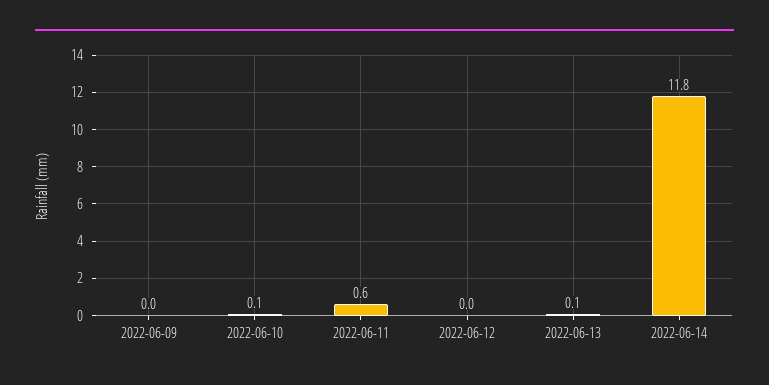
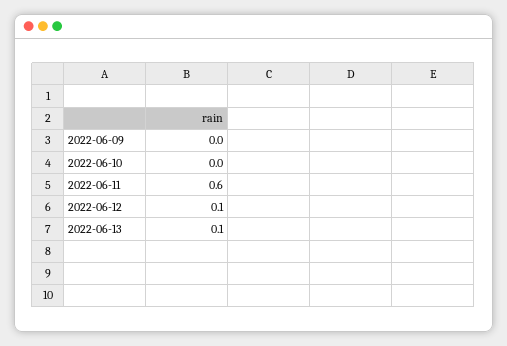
  {
    "2022-06-09": 0,
-   "2022-06-10": 0.1,
+   "2022-06-10": 0,
    "2022-06-11": 0.6,
-   "2022-06-12": 0,
+   "2022-06-12": 0.1,
-   "2022-06-13": 0.1,
+   "2022-06-13": 0.1
-   "2022-06-14": 11.8
  }

